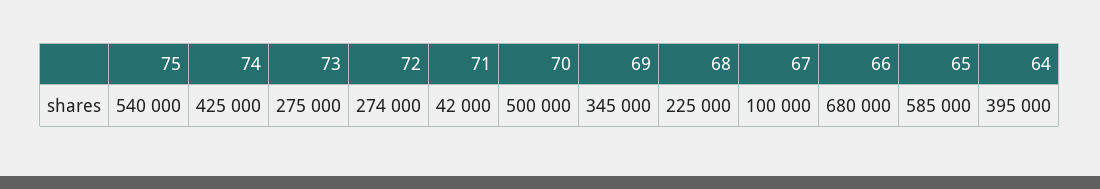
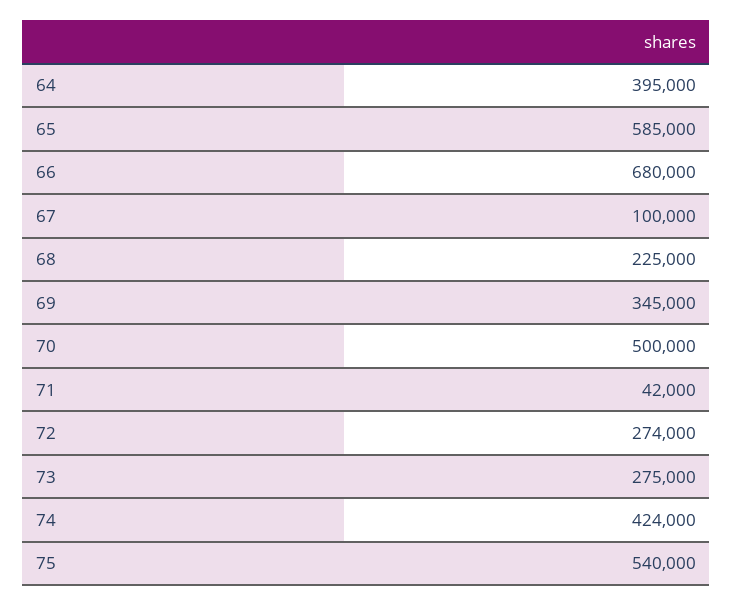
  {
    "75": 540000,
-   "74": 425000,
+   "74": 424000,
    "73": 275000,
    "72": 274000,
    "71": 42000,
    "70": 500000,
    "69": 345000,
    "68": 225000,
    "67": 100000,
    "66": 680000,
    "65": 585000,
    "64": 395000
  }

